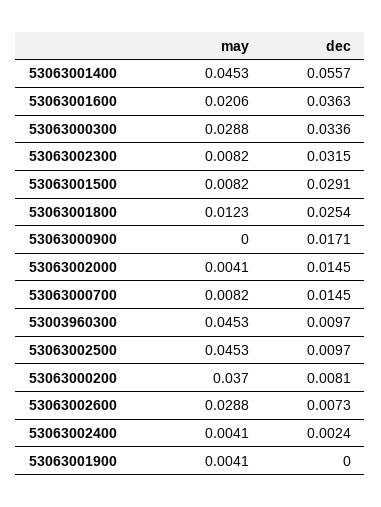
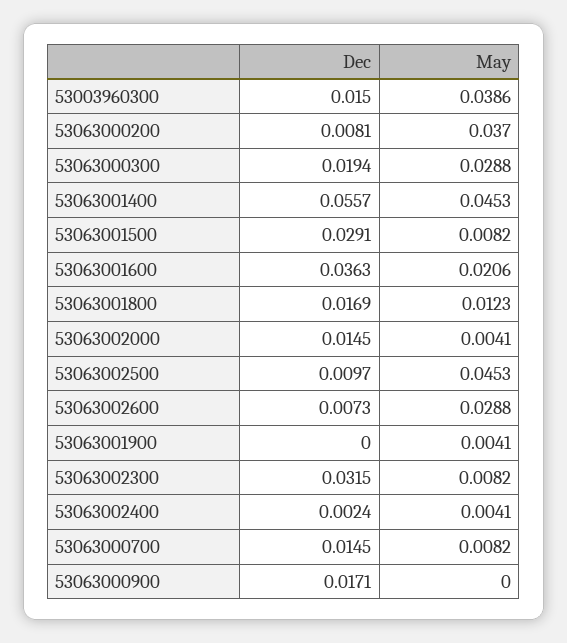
  {
    "may": {
      "53063001400": 0.0453,
      "53063001600": 0.0206,
      "53063000300": 0.0288,
      "53063002300": 0.0082,
      "53063001500": 0.0082,
      "53063001800": 0.0123,
      "53063000900": 0,
      "53063002000": 0.0041,
      "53063000700": 0.0082,
-     "53003960300": 0.0453,
+     "53003960300": 0.0386,
      "53063002500": 0.0453,
      "53063000200": 0.037,
      "53063002600": 0.0288,
      "53063002400": 0.0041,
      "53063001900": 0.0041
    },
    "dec": {
      "53063001400": 0.0557,
      "53063001600": 0.0363,
-     "53063000300": 0.0336,
+     "53063000300": 0.0194,
      "53063002300": 0.0315,
      "53063001500": 0.0291,
-     "53063001800": 0.0254,
+     "53063001800": 0.0169,
      "53063000900": 0.0171,
      "53063002000": 0.0145,
      "53063000700": 0.0145,
-     "53003960300": 0.0097,
+     "53003960300": 0.015,
      "53063002500": 0.0097,
      "53063000200": 0.0081,
      "53063002600": 0.0073,
      "53063002400": 0.0024,
      "53063001900": 0
    }
  }

